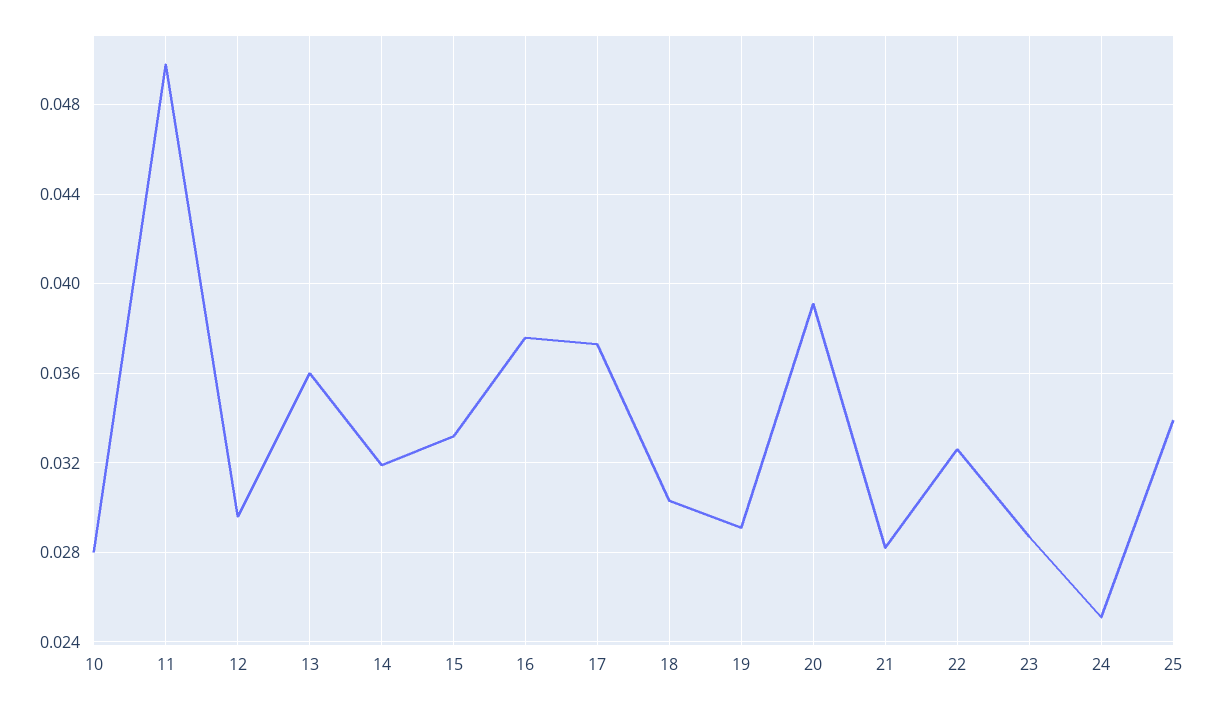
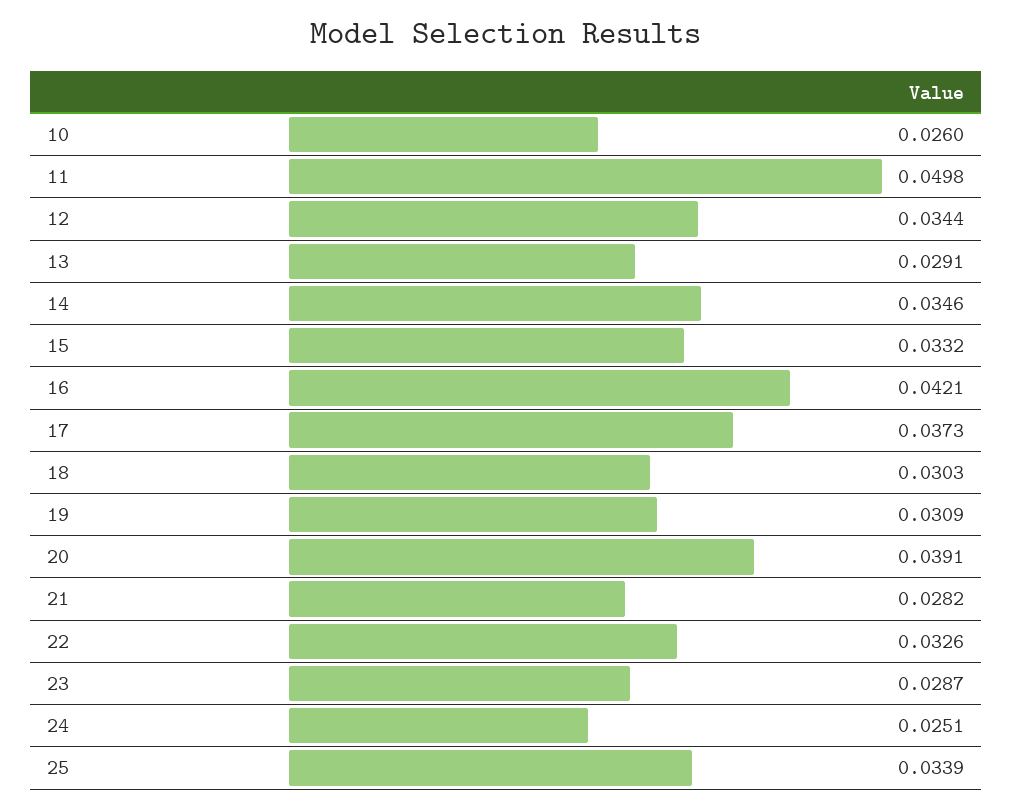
  {
-   "10": 0.028,
+   "10": 0.026,
    "11": 0.0498,
-   "12": 0.0295,
+   "12": 0.0344,
-   "13": 0.036,
+   "13": 0.0291,
-   "14": 0.032,
+   "14": 0.0346,
    "15": 0.0332,
-   "16": 0.0375,
+   "16": 0.0421,
    "17": 0.0373,
    "18": 0.0303,
-   "19": 0.029,
+   "19": 0.0309,
    "20": 0.0391,
    "21": 0.0282,
    "22": 0.0326,
    "23": 0.0287,
    "24": 0.0251,
    "25": 0.0339
  }

